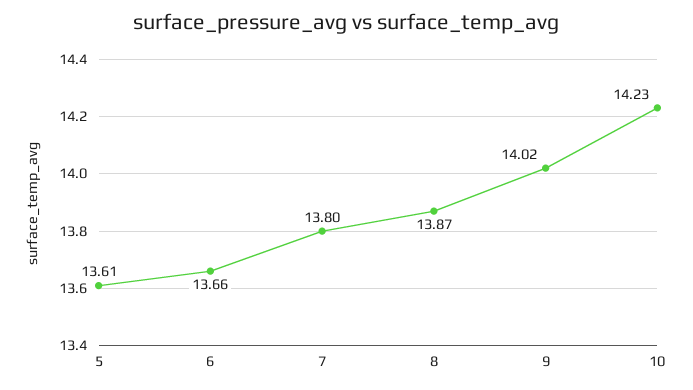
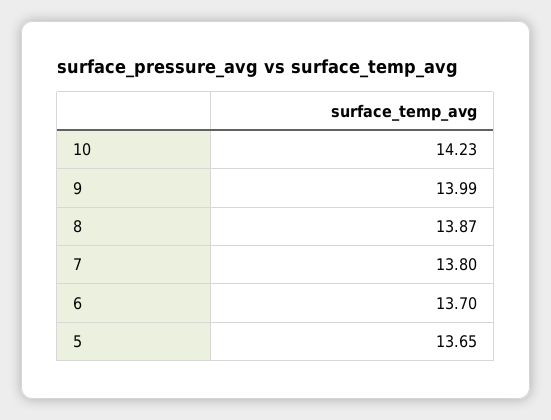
  {
-   "5": 13.61,
+   "5": 13.65,
-   "6": 13.66,
+   "6": 13.7,
    "7": 13.8,
    "8": 13.87,
-   "9": 14.02,
+   "9": 13.99,
    "10": 14.23
  }

